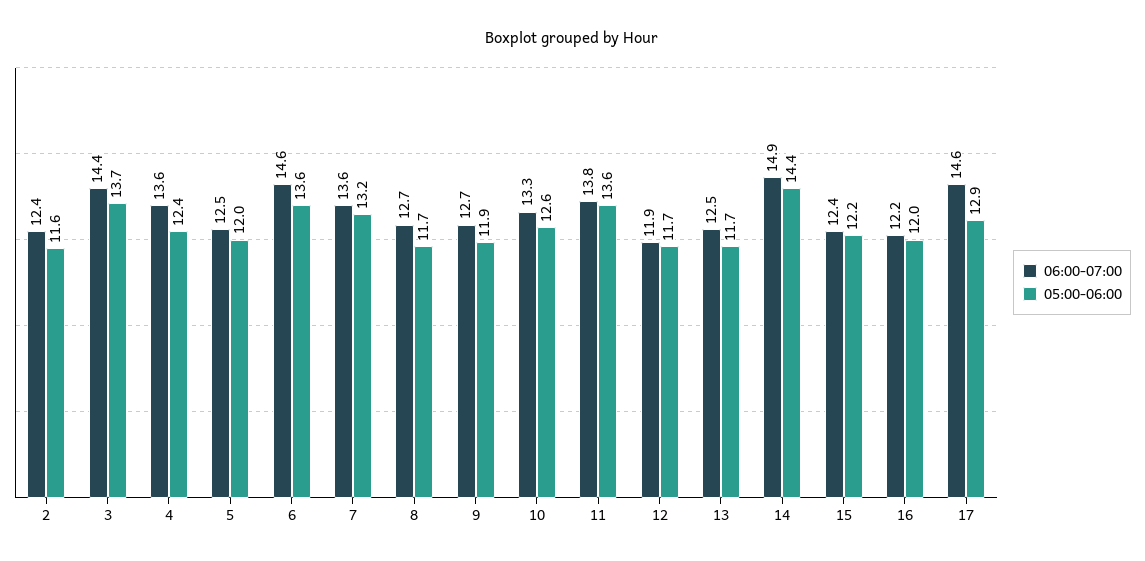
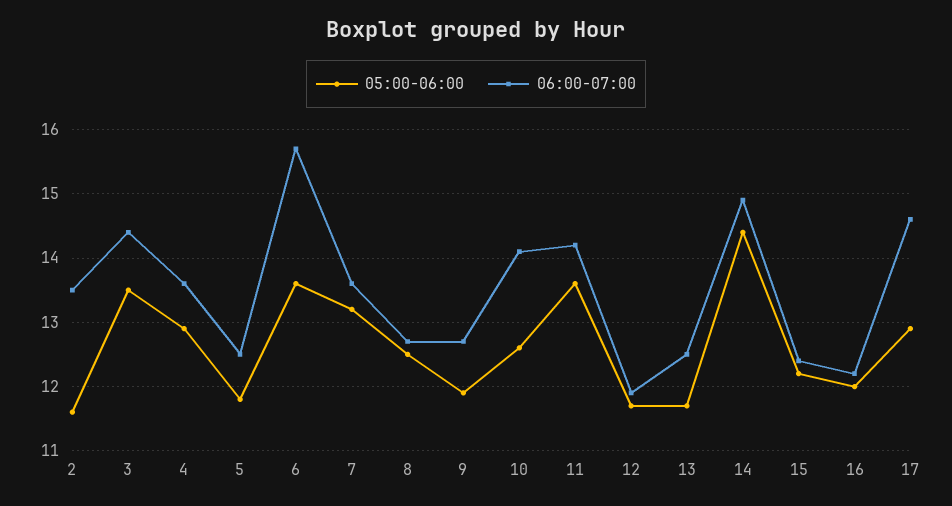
  {
    "06:00-07:00": {
-     "2": 12.4,
+     "2": 13.5,
      "3": 14.4,
      "4": 13.6,
      "5": 12.5,
-     "6": 14.6,
+     "6": 15.7,
      "7": 13.6,
      "8": 12.7,
      "9": 12.7,
-     "10": 13.3,
+     "10": 14.1,
-     "11": 13.8,
+     "11": 14.2,
      "12": 11.9,
      "13": 12.5,
      "14": 14.9,
      "15": 12.4,
      "16": 12.2,
      "17": 14.6
    },
    "05:00-06:00": {
      "2": 11.6,
-     "3": 13.7,
+     "3": 13.5,
-     "4": 12.4,
+     "4": 12.9,
-     "5": 12,
+     "5": 11.8,
      "6": 13.6,
      "7": 13.2,
-     "8": 11.7,
+     "8": 12.5,
      "9": 11.9,
      "10": 12.6,
      "11": 13.6,
      "12": 11.7,
      "13": 11.7,
      "14": 14.4,
      "15": 12.2,
      "16": 12,
      "17": 12.9
    }
  }

